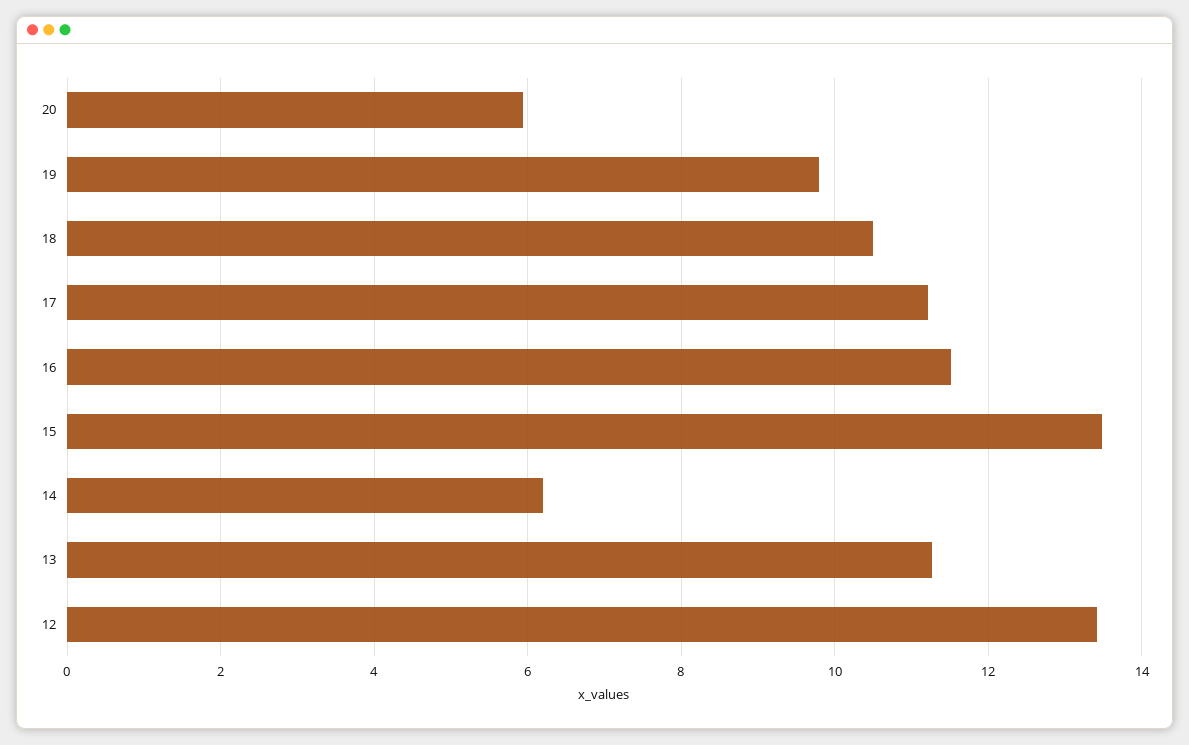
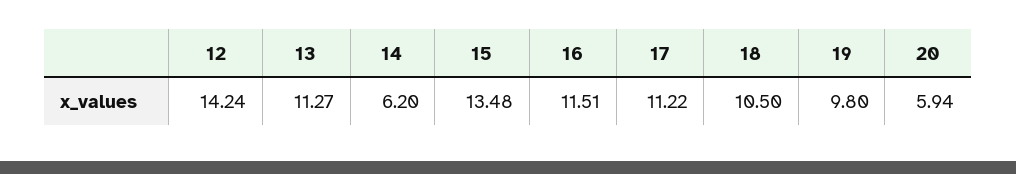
  {
    "20": 5.94,
    "19": 9.8,
    "18": 10.5,
    "17": 11.22,
    "16": 11.51,
    "15": 13.48,
    "14": 6.2,
    "13": 11.27,
-   "12": 13.4
+   "12": 14.24
  }

